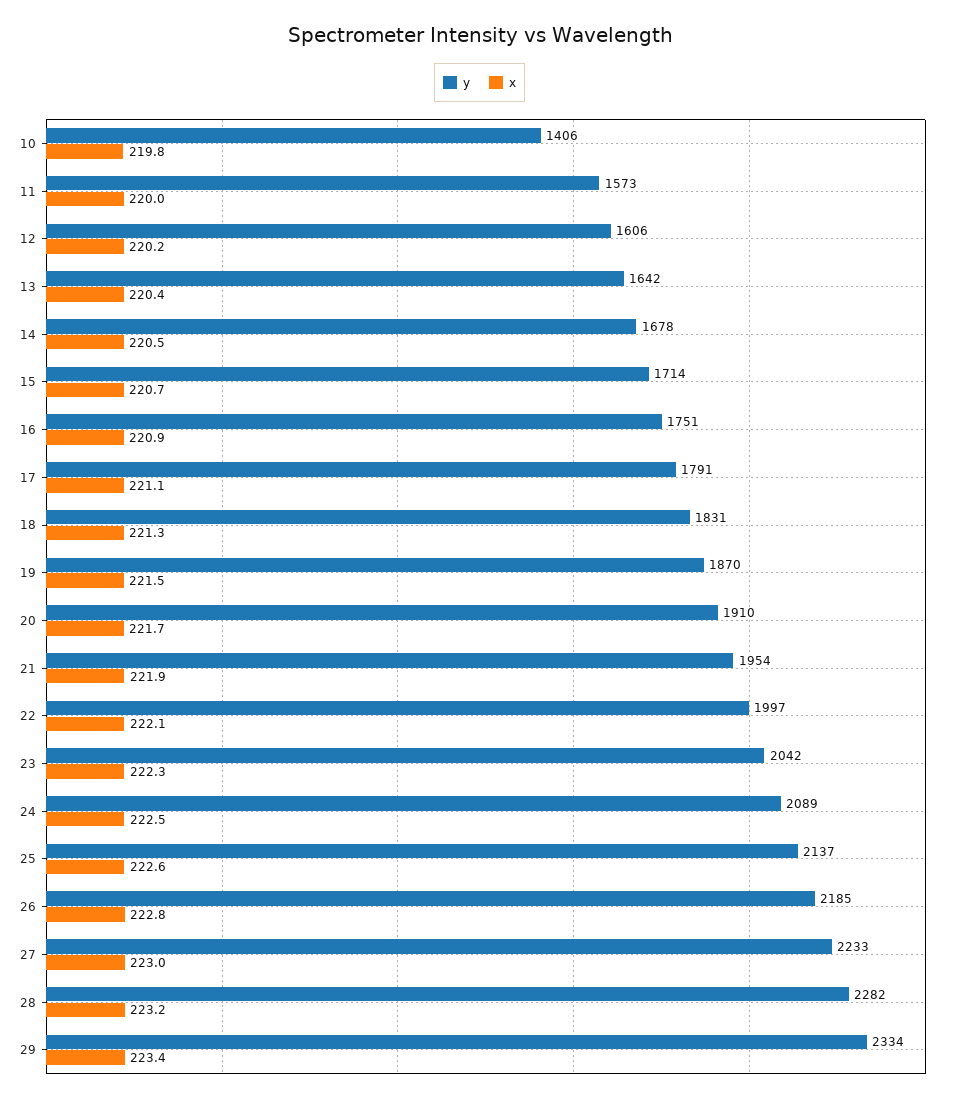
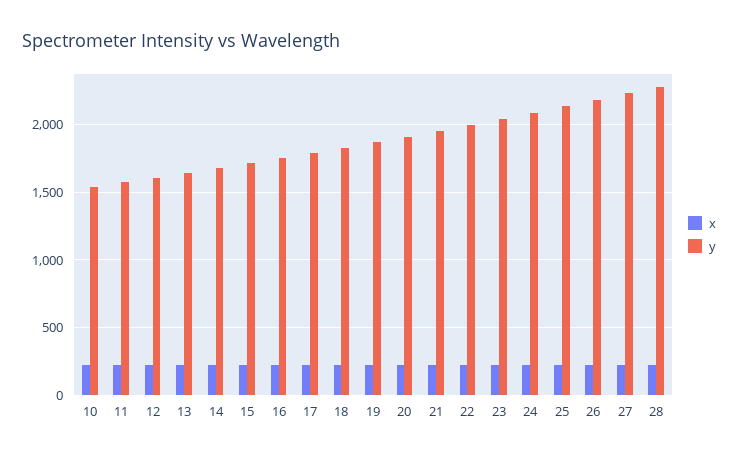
  {
    "y": {
-     "10": 1406,
+     "10": 1550,
      "11": 1573,
      "12": 1606,
      "13": 1642,
      "14": 1678,
      "15": 1714,
      "16": 1751,
      "17": 1791,
      "18": 1831,
      "19": 1870,
      "20": 1910,
      "21": 1954,
      "22": 1997,
      "23": 2042,
      "24": 2089,
      "25": 2137,
      "26": 2185,
      "27": 2233,
-     "28": 2282,
+     "28": 2282
-     "29": 2334
    },
    "x": {
      "10": 219.8,
      "11": 220,
      "12": 220.2,
      "13": 220.4,
      "14": 220.5,
      "15": 220.7,
      "16": 220.9,
      "17": 221.1,
      "18": 221.3,
      "19": 221.5,
      "20": 221.7,
      "21": 221.9,
      "22": 222.1,
      "23": 222.3,
      "24": 222.5,
      "25": 222.6,
      "26": 222.8,
      "27": 223,
-     "28": 223.2,
+     "28": 223.2
-     "29": 223.4
    }
  }

